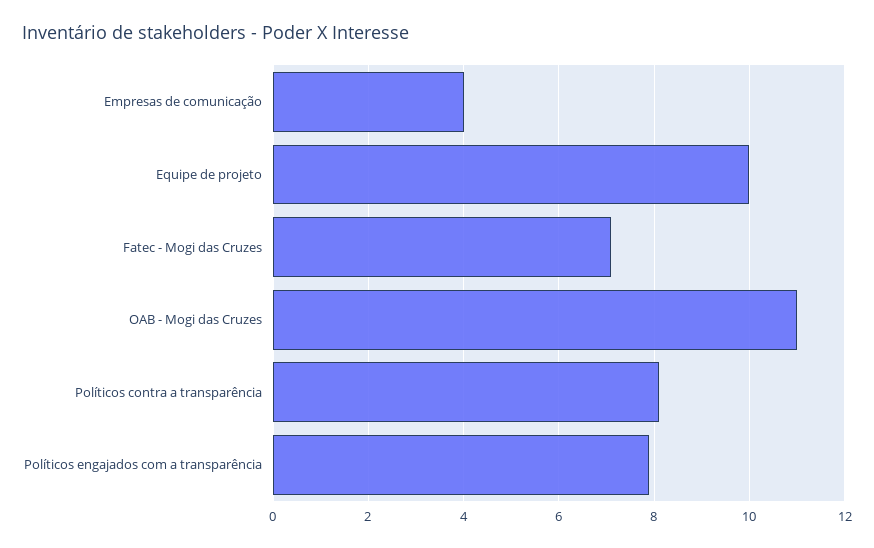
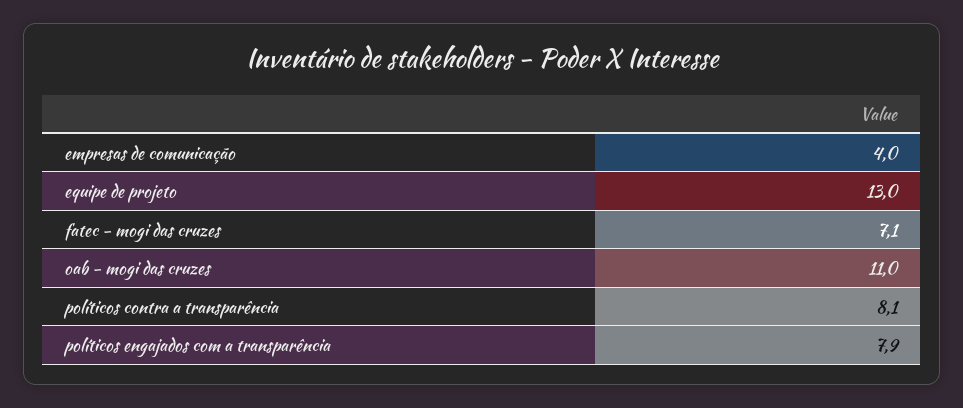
  {
    "Empresas de comunicação": 4,
-   "Equipe de projeto": 10,
+   "Equipe de projeto": 13,
    "Fatec - Mogi das Cruzes": 7.1,
    "OAB - Mogi das Cruzes": 11,
    "Políticos contra a transparência": 8.1,
    "Políticos engajados com a transparência": 7.9
  }

